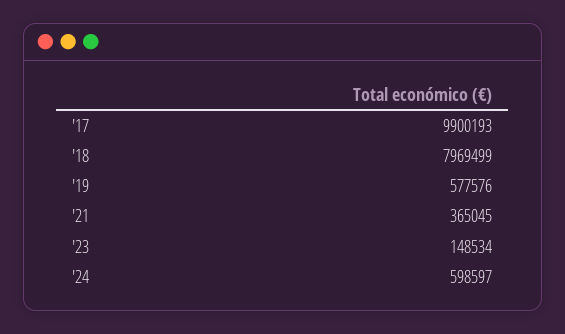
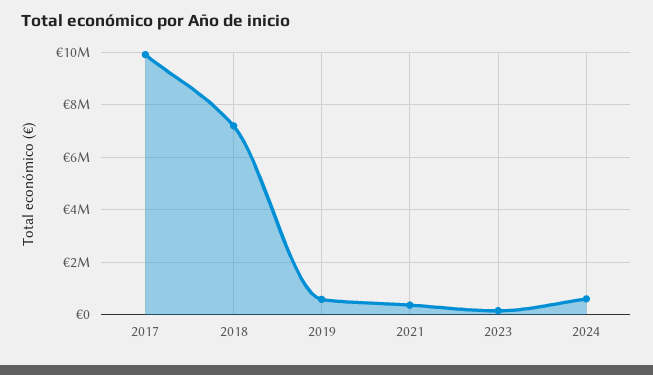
  {
    "'17": 9900193,
-   "'18": 7969499,
+   "'18": 7250000,
    "'19": 577576,
    "'21": 365045,
    "'23": 148534,
    "'24": 598597
  }

